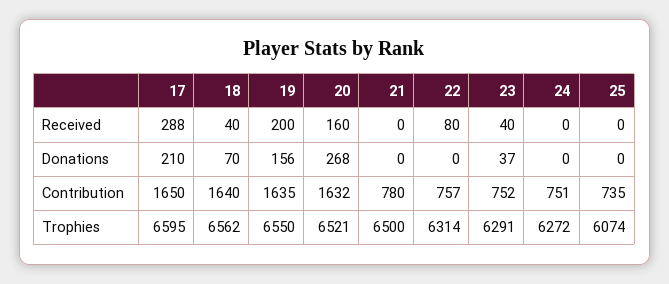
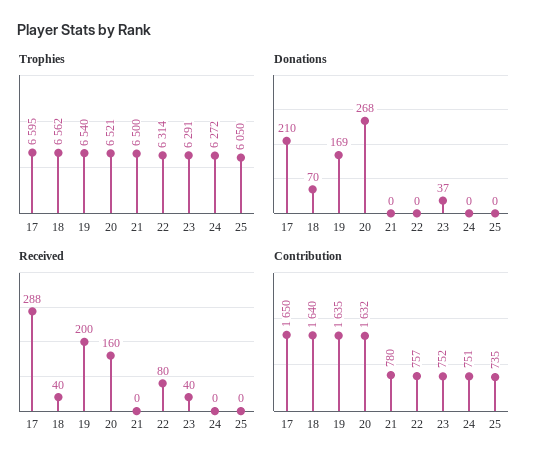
  {
    "Received": {
      "17": 288,
      "18": 40,
      "19": 200,
      "20": 160,
      "21": 0,
      "22": 80,
      "23": 40,
      "24": 0,
      "25": 0
    },
    "Donations": {
      "17": 210,
      "18": 70,
-     "19": 156,
+     "19": 169,
      "20": 268,
      "21": 0,
      "22": 0,
      "23": 37,
      "24": 0,
      "25": 0
    },
    "Contribution": {
      "17": 1650,
      "18": 1640,
      "19": 1635,
      "20": 1632,
      "21": 780,
      "22": 757,
      "23": 752,
      "24": 751,
      "25": 735
    },
    "Trophies": {
      "17": 6595,
      "18": 6562,
-     "19": 6550,
+     "19": 6540,
      "20": 6521,
      "21": 6500,
      "22": 6314,
      "23": 6291,
      "24": 6272,
-     "25": 6074
+     "25": 6050
    }
  }

